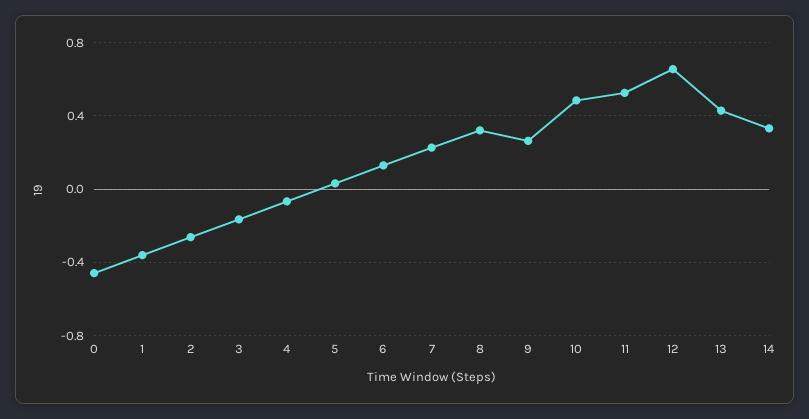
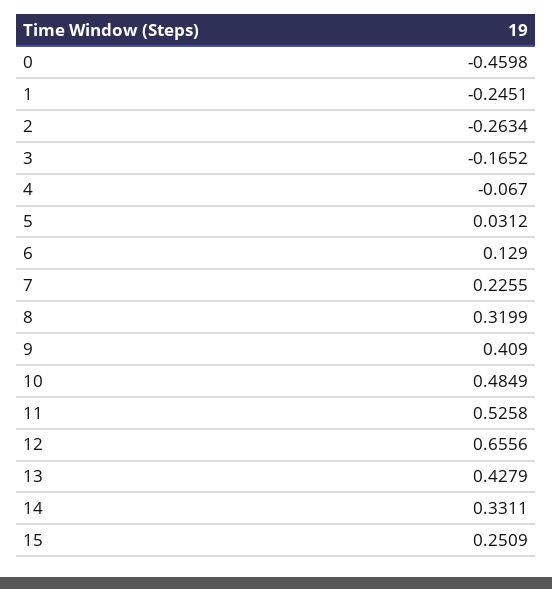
  {
    "0": -0.4598,
-   "1": -0.35,
+   "1": -0.2451,
    "2": -0.2634,
    "3": -0.1652,
    "4": -0.067,
    "5": 0.0312,
    "6": 0.129,
    "7": 0.2255,
    "8": 0.3199,
-   "9": 0.25,
+   "9": 0.409,
    "10": 0.4849,
    "11": 0.5258,
    "12": 0.6556,
    "13": 0.4279,
-   "14": 0.3311
+   "14": 0.3311,
+   "15": 0.2509
  }

